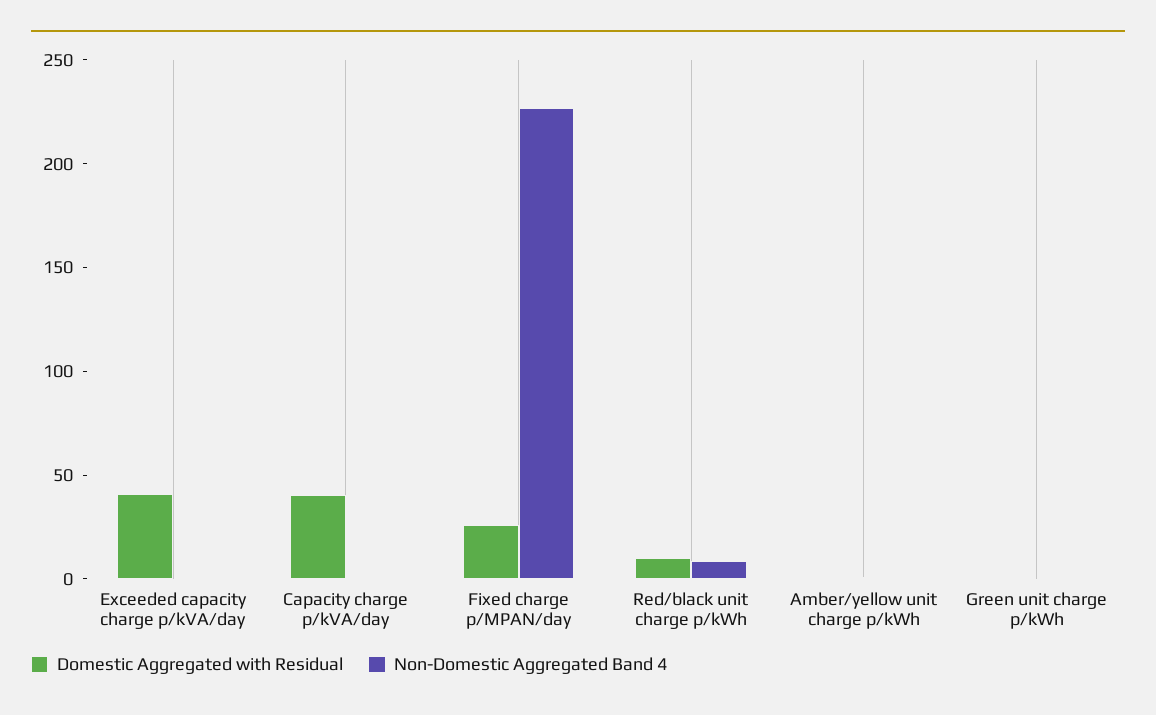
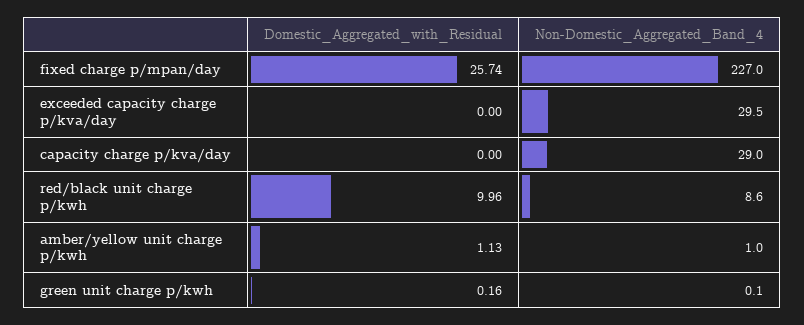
  {
    "Domestic Aggregated with Residual": {
-     "Exceeded capacity charge p/kVA/day": 40,
+     "Exceeded capacity charge p/kVA/day": 0,
-     "Capacity charge p/kVA/day": 40,
+     "Capacity charge p/kVA/day": 0,
      "Fixed charge p/MPAN/day": 25.74,
      "Red/black unit charge p/kWh": 9.96,
      "Amber/yellow unit charge p/kWh": 1.13,
      "Green unit charge p/kWh": 0.16
    },
    "Non-Domestic Aggregated Band 4": {
-     "Exceeded capacity charge p/kVA/day": 0,
+     "Exceeded capacity charge p/kVA/day": 29.5,
-     "Capacity charge p/kVA/day": 0,
+     "Capacity charge p/kVA/day": 29,
      "Fixed charge p/MPAN/day": 227,
      "Red/black unit charge p/kWh": 8.6,
      "Amber/yellow unit charge p/kWh": 1,
      "Green unit charge p/kWh": 0.1
    }
  }

